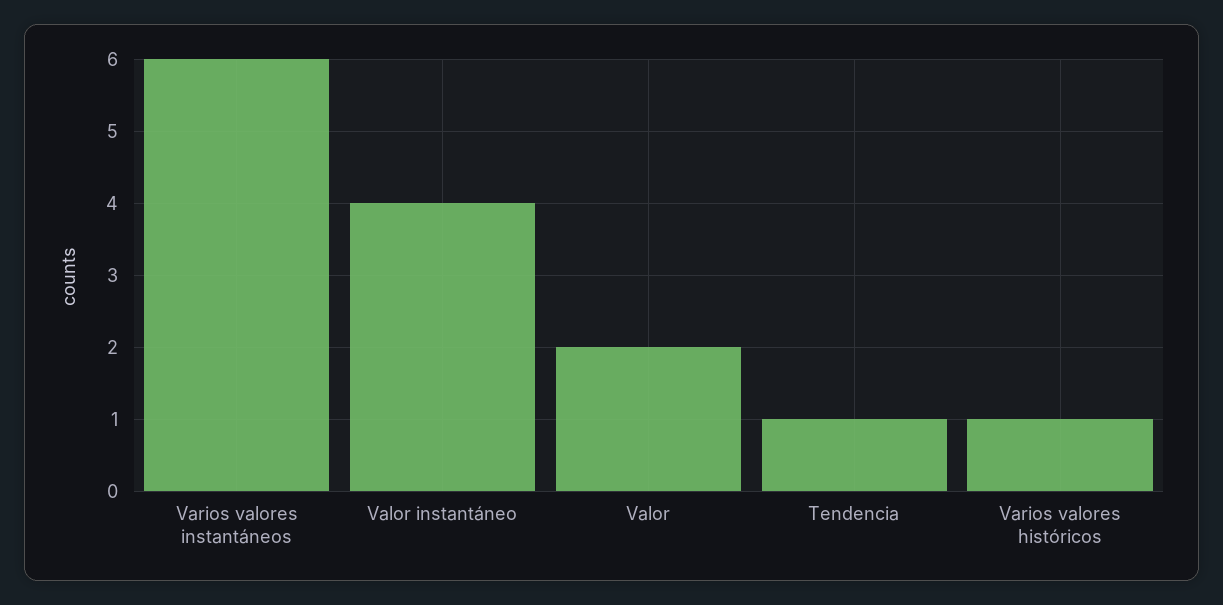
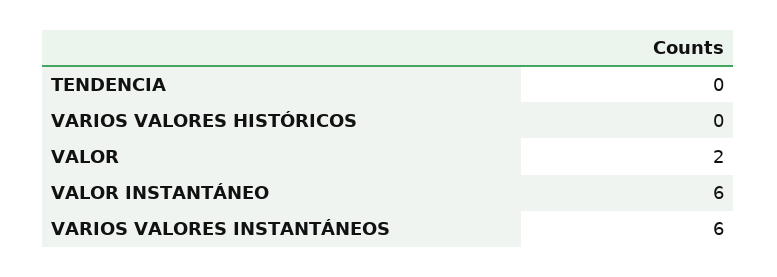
  {
    "Varios valores instantáneos": 6,
-   "Valor instantáneo": 4,
+   "Valor instantáneo": 6,
    "Valor": 2,
-   "Tendencia": 1,
+   "Tendencia": 0,
-   "Varios valores históricos": 1
+   "Varios valores históricos": 0
  }

